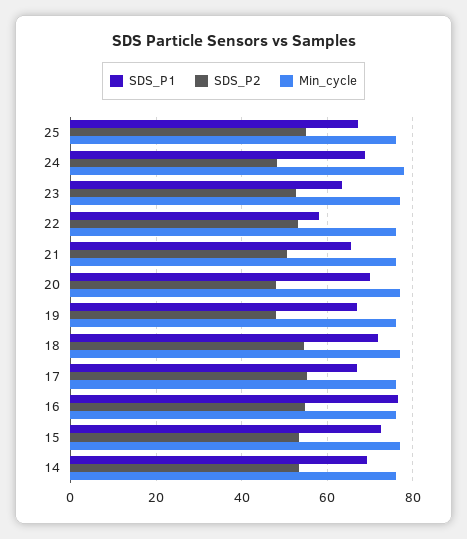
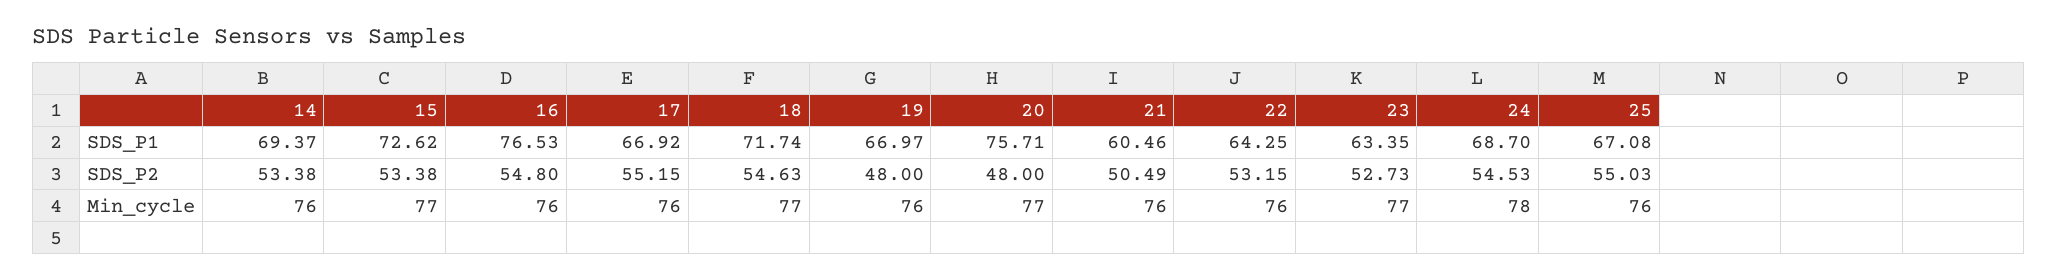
  {
    "SDS_P1": {
      "25": 67.08,
      "24": 68.7,
      "23": 63.35,
-     "22": 58,
+     "22": 64.25,
-     "21": 66,
+     "21": 60.46,
-     "20": 70,
+     "20": 75.71,
      "19": 66.97,
      "18": 71.74,
      "17": 66.92,
      "16": 76.53,
      "15": 72.62,
      "14": 69.37
    },
    "SDS_P2": {
      "25": 55.03,
-     "24": 48,
+     "24": 54.53,
      "23": 52.73,
      "22": 53.15,
      "21": 50.49,
      "20": 48,
      "19": 48,
      "18": 54.63,
      "17": 55.15,
      "16": 54.8,
      "15": 53.38,
      "14": 53.38
    },
    "Min_cycle": {
      "25": 76,
      "24": 78,
      "23": 77,
      "22": 76,
      "21": 76,
      "20": 77,
      "19": 76,
      "18": 77,
      "17": 76,
      "16": 76,
      "15": 77,
      "14": 76
    }
  }

